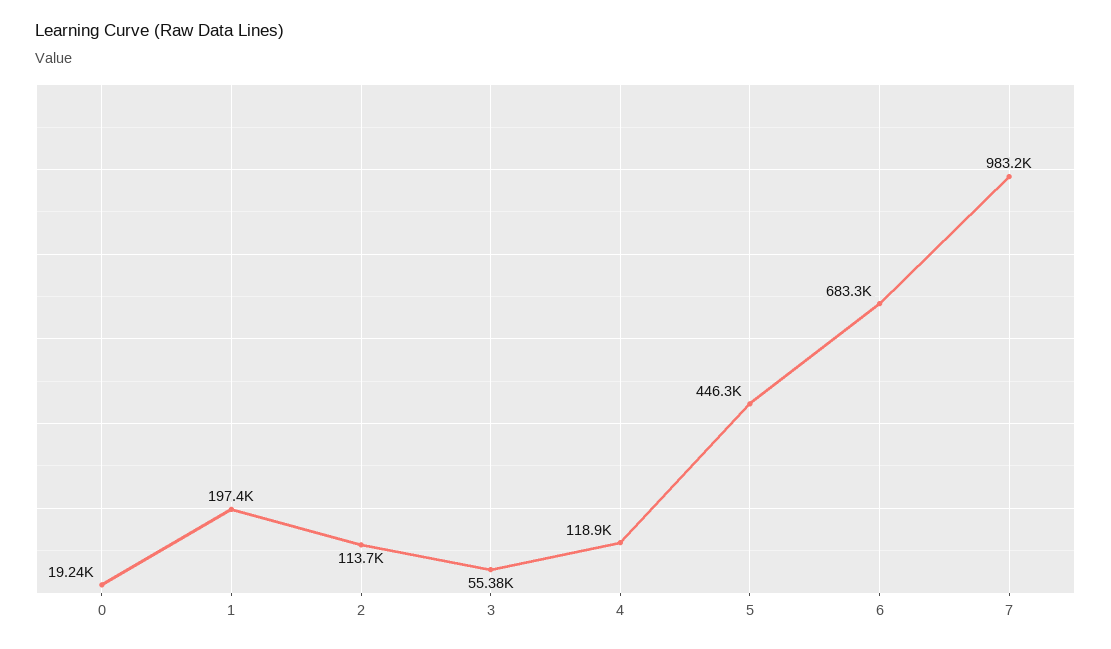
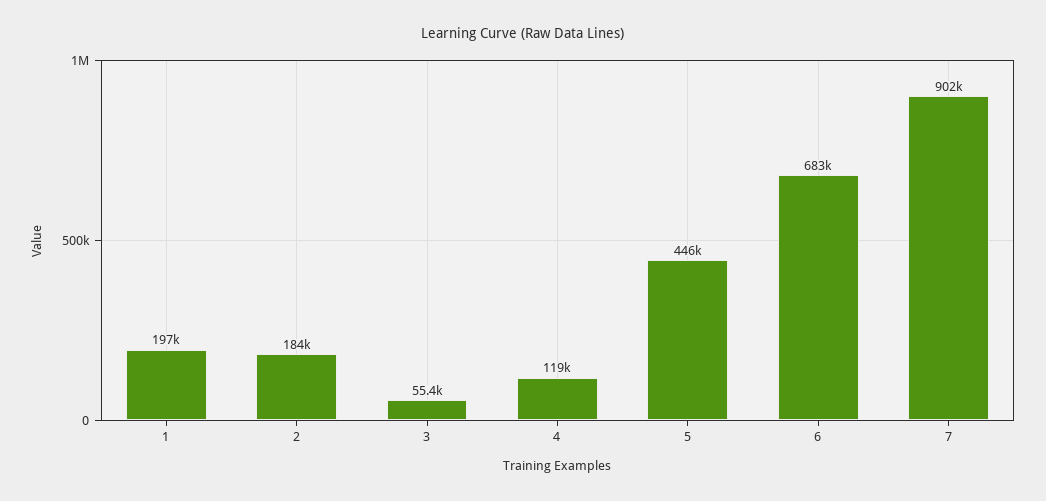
  {
-   "0": 19240,
    "1": 197400,
-   "2": 113700,
+   "2": 184000,
    "3": 55380,
    "4": 118900,
    "5": 446300,
    "6": 683300,
-   "7": 983200
+   "7": 902000
  }

